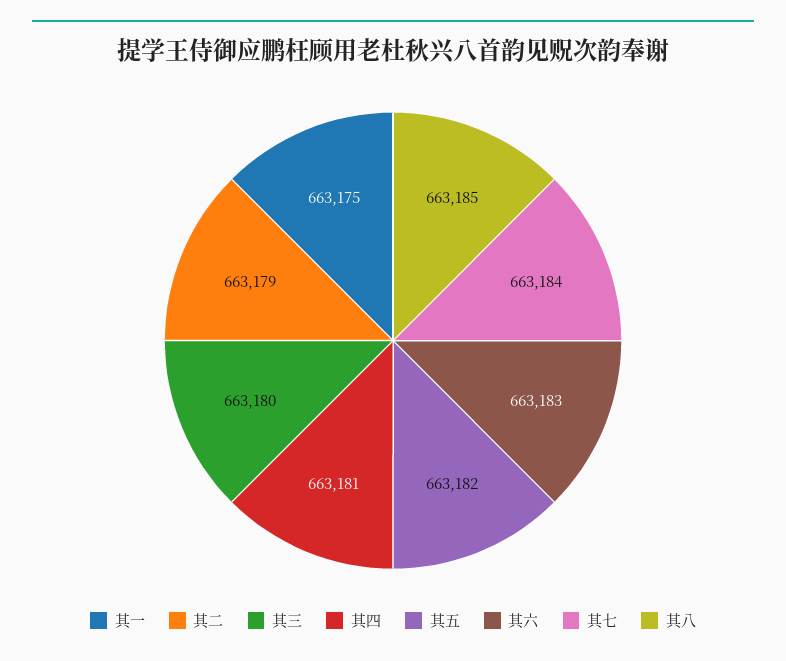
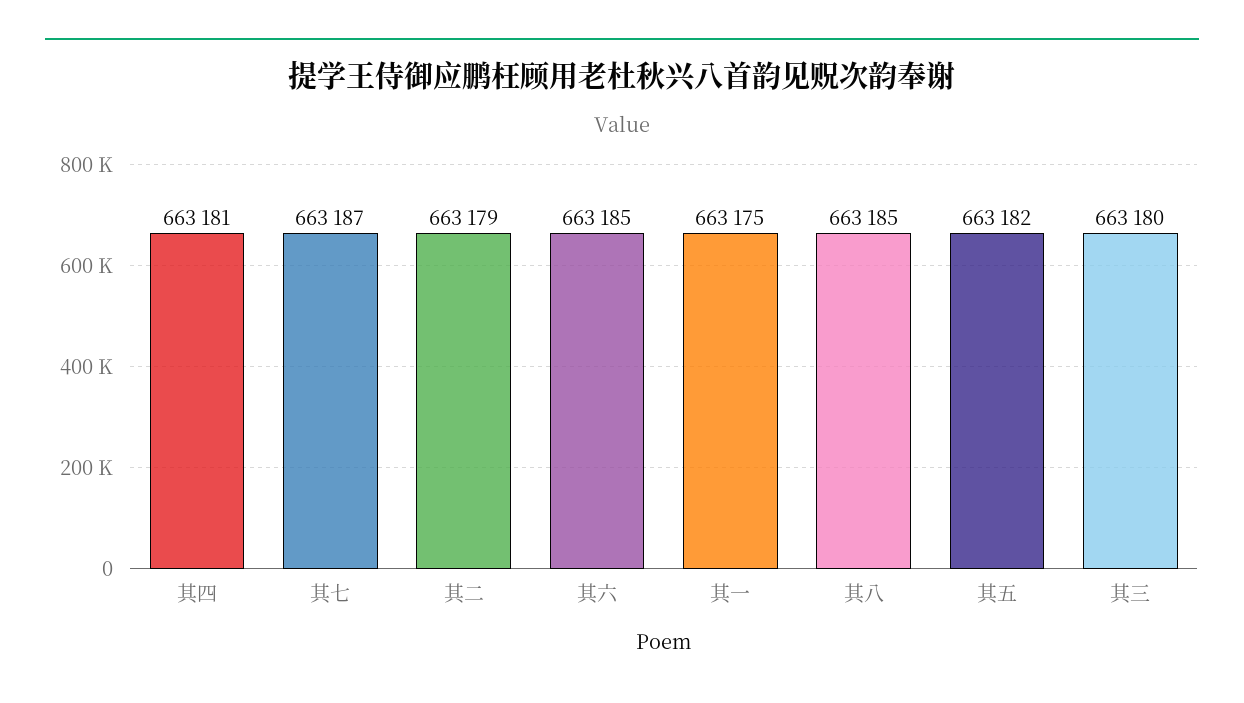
  {
    "其一": 663175,
    "其二": 663179,
    "其三": 663180,
    "其四": 663181,
    "其五": 663182,
-   "其六": 663183,
+   "其六": 663185,
-   "其七": 663184,
+   "其七": 663187,
    "其八": 663185
  }

